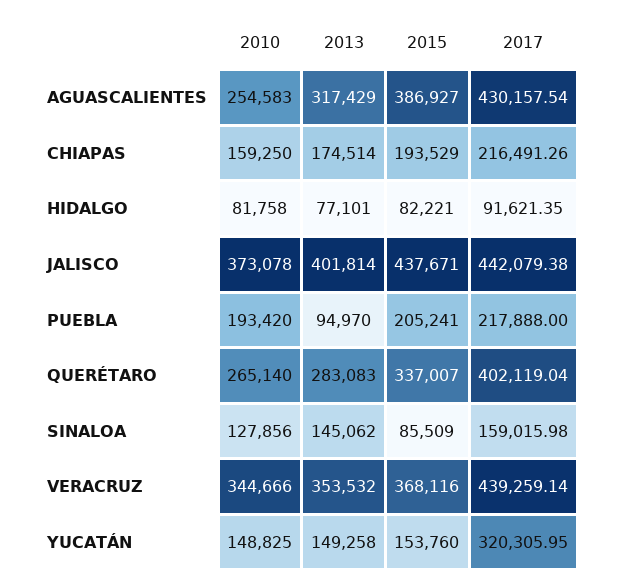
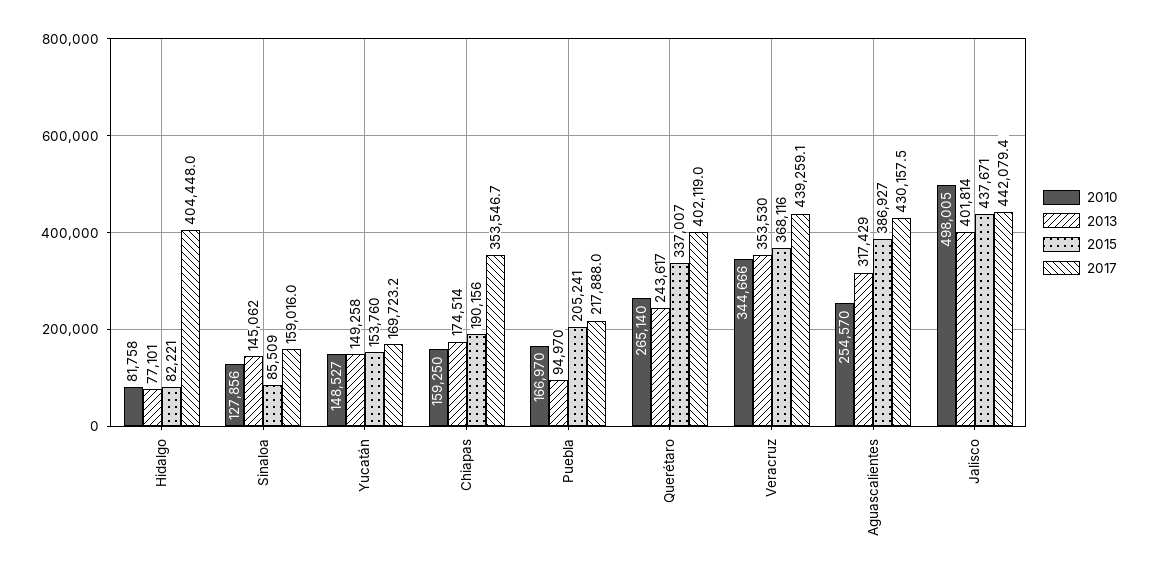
  {
    "2010": {
-     "AGUASCALIENTES": 254583,
+     "AGUASCALIENTES": 254570,
      "CHIAPAS": 159250,
      "HIDALGO": 81758,
-     "JALISCO": 373078,
+     "JALISCO": 498005,
-     "PUEBLA": 193420,
+     "PUEBLA": 166970,
      "QUERÉTARO": 265140,
      "SINALOA": 127856,
      "VERACRUZ": 344666,
-     "YUCATÁN": 148825
+     "YUCATÁN": 148527
    },
    "2013": {
      "AGUASCALIENTES": 317429,
      "CHIAPAS": 174514,
      "HIDALGO": 77101,
      "JALISCO": 401814,
      "PUEBLA": 94970,
-     "QUERÉTARO": 283083,
+     "QUERÉTARO": 243617,
      "SINALOA": 145062,
-     "VERACRUZ": 353532,
+     "VERACRUZ": 353530,
      "YUCATÁN": 149258
    },
    "2015": {
      "AGUASCALIENTES": 386927,
-     "CHIAPAS": 193529,
+     "CHIAPAS": 190156,
      "HIDALGO": 82221,
      "JALISCO": 437671,
      "PUEBLA": 205241,
      "QUERÉTARO": 337007,
      "SINALOA": 85509,
      "VERACRUZ": 368116,
      "YUCATÁN": 153760
    },
    "2017": {
      "AGUASCALIENTES": 430157.54,
-     "CHIAPAS": 216491.26,
+     "CHIAPAS": 353546.7,
-     "HIDALGO": 91621.35,
+     "HIDALGO": 404448,
      "JALISCO": 442079.38,
      "PUEBLA": 217888,
      "QUERÉTARO": 402119.04,
      "SINALOA": 159015.98,
      "VERACRUZ": 439259.14,
-     "YUCATÁN": 320305.95
+     "YUCATÁN": 169723.2
    }
  }

